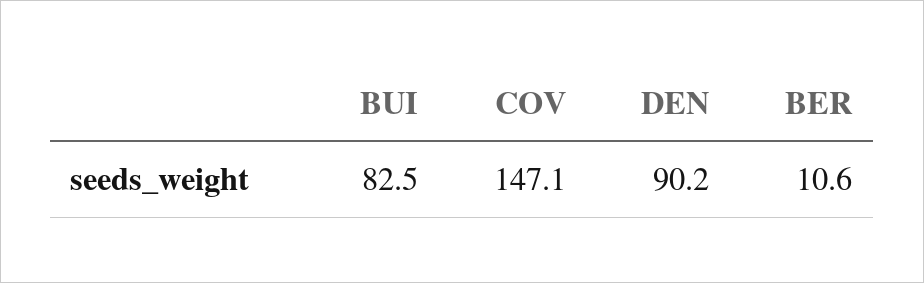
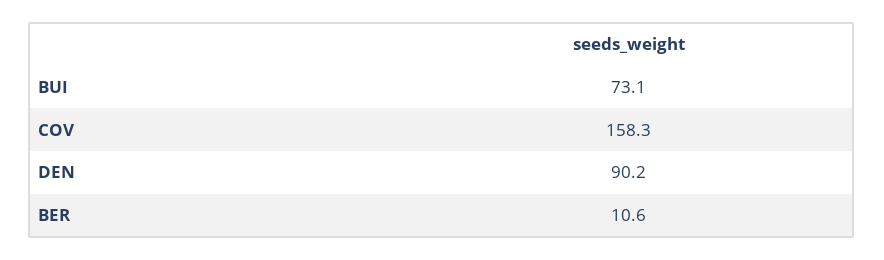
  {
-   "BUI": 82.5,
+   "BUI": 73.1,
-   "COV": 147.1,
+   "COV": 158.3,
    "DEN": 90.2,
    "BER": 10.6
  }

